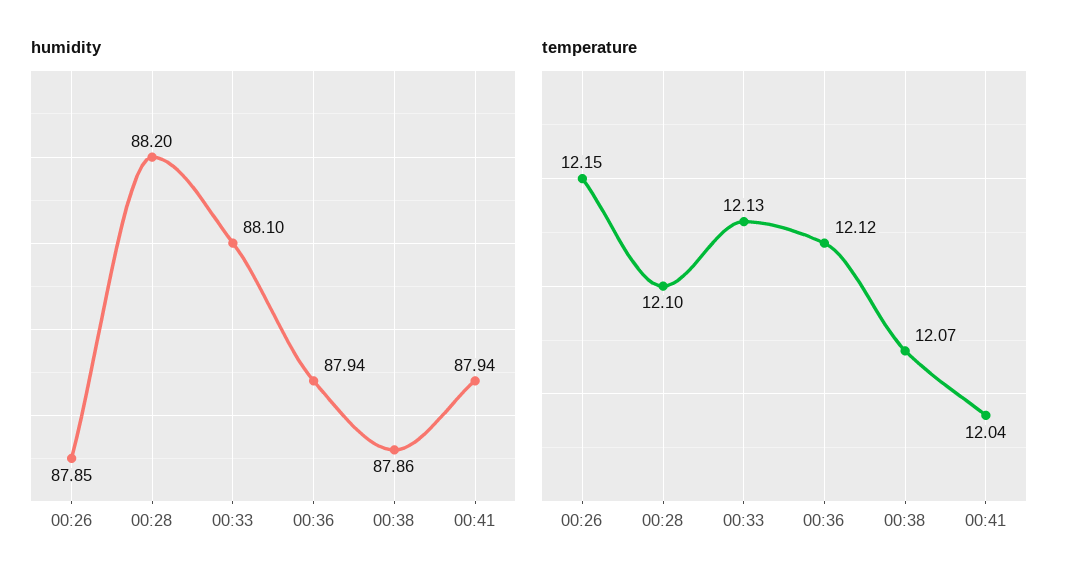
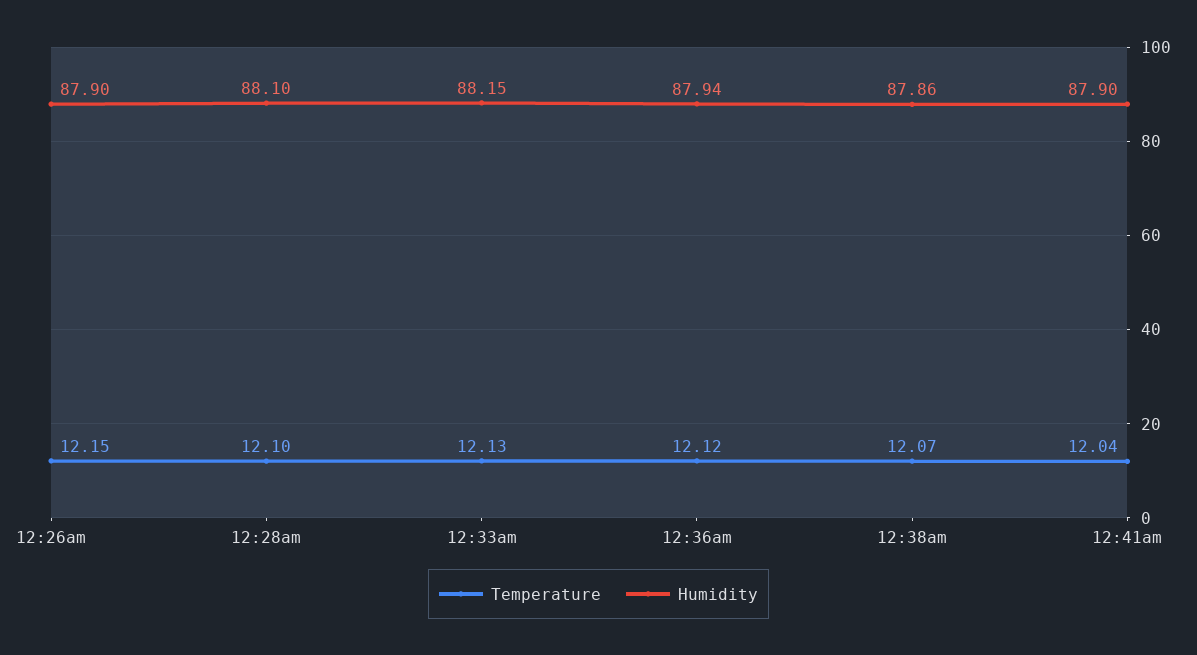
  {
    "humidity": {
-     "00:26": 87.85,
+     "00:26": 87.9,
-     "00:28": 88.2,
+     "00:28": 88.1,
-     "00:33": 88.1,
+     "00:33": 88.15,
      "00:36": 87.94,
      "00:38": 87.86,
-     "00:41": 87.94
+     "00:41": 87.9
    },
    "temperature": {
      "00:26": 12.15,
      "00:28": 12.1,
      "00:33": 12.13,
      "00:36": 12.12,
      "00:38": 12.07,
      "00:41": 12.04
    }
  }

